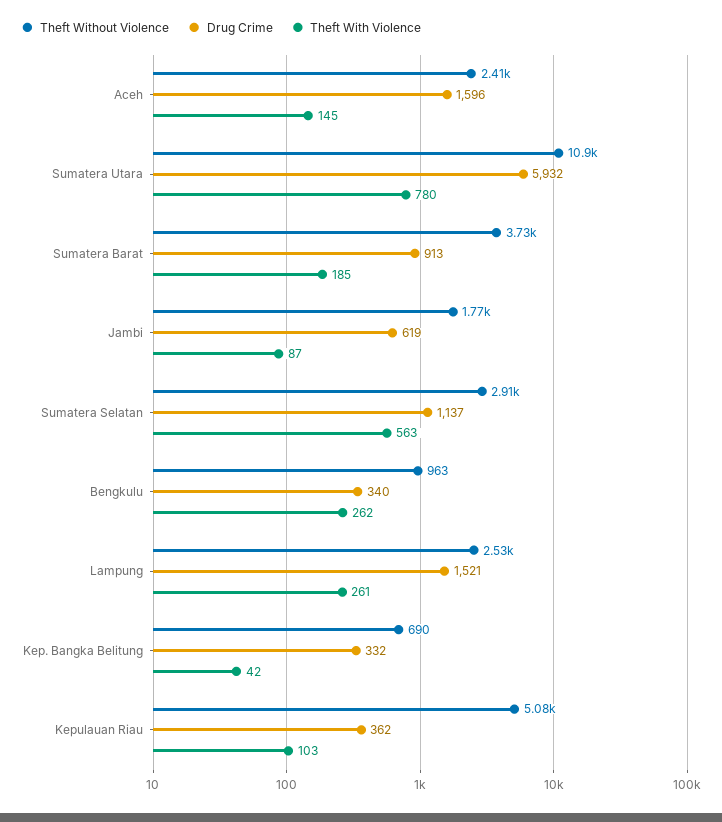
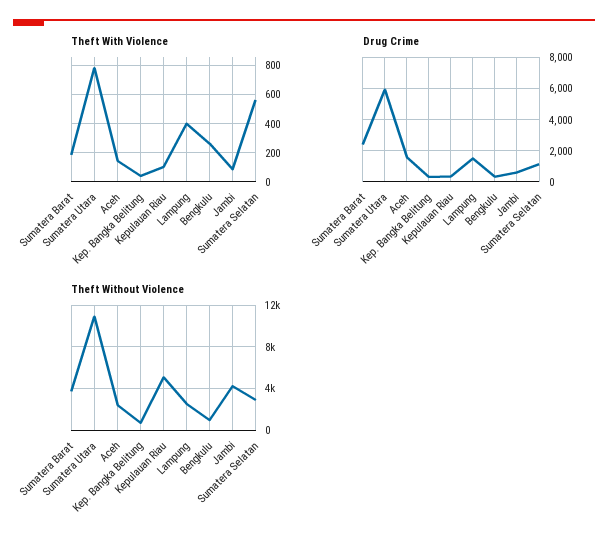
  {
    "Theft Without Violence": {
      "Aceh": 2410,
      "Sumatera Utara": 10900,
      "Sumatera Barat": 3730,
-     "Jambi": 1770,
+     "Jambi": 4000,
      "Sumatera Selatan": 2910,
      "Bengkulu": 963,
      "Lampung": 2530,
      "Kep. Bangka Belitung": 690,
      "Kepulauan Riau": 5080
    },
    "Drug Crime": {
      "Aceh": 1596,
      "Sumatera Utara": 5932,
-     "Sumatera Barat": 913,
+     "Sumatera Barat": 2500,
      "Jambi": 619,
      "Sumatera Selatan": 1137,
      "Bengkulu": 340,
      "Lampung": 1521,
      "Kep. Bangka Belitung": 332,
      "Kepulauan Riau": 362
    },
    "Theft With Violence": {
      "Aceh": 145,
      "Sumatera Utara": 780,
      "Sumatera Barat": 185,
      "Jambi": 87,
      "Sumatera Selatan": 563,
      "Bengkulu": 262,
-     "Lampung": 261,
+     "Lampung": 400,
      "Kep. Bangka Belitung": 42,
      "Kepulauan Riau": 103
    }
  }

